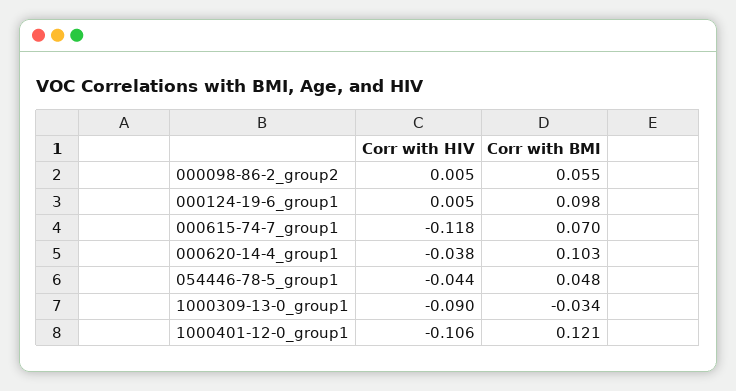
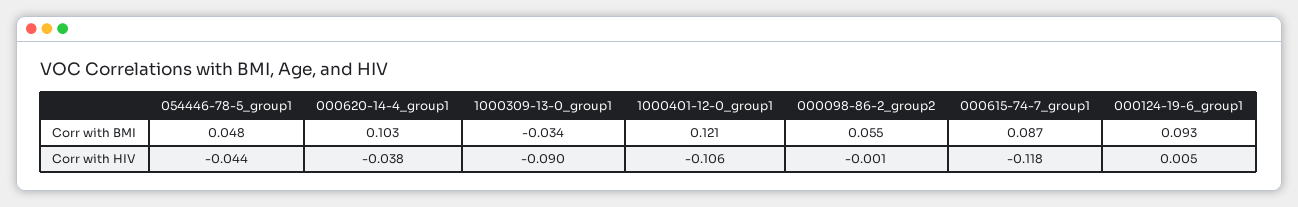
  {
    "Corr with HIV": {
-     "000098-86-2_group2": 0.005,
+     "000098-86-2_group2": -0.001,
      "000124-19-6_group1": 0.005,
      "000615-74-7_group1": -0.118,
      "000620-14-4_group1": -0.038,
      "054446-78-5_group1": -0.044,
      "1000309-13-0_group1": -0.09,
      "1000401-12-0_group1": -0.106
    },
    "Corr with BMI": {
      "000098-86-2_group2": 0.055,
-     "000124-19-6_group1": 0.098,
+     "000124-19-6_group1": 0.093,
-     "000615-74-7_group1": 0.07,
+     "000615-74-7_group1": 0.087,
      "000620-14-4_group1": 0.103,
      "054446-78-5_group1": 0.048,
      "1000309-13-0_group1": -0.034,
      "1000401-12-0_group1": 0.121
    }
  }

